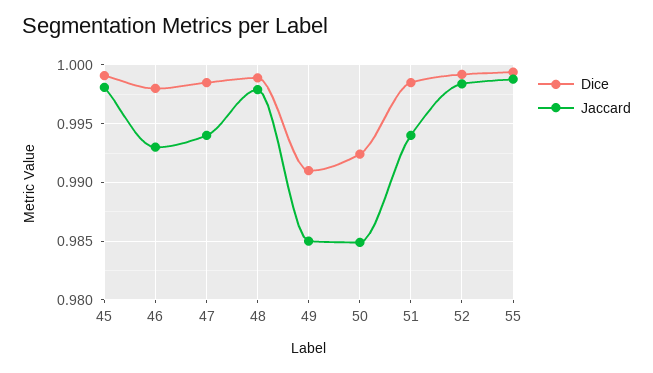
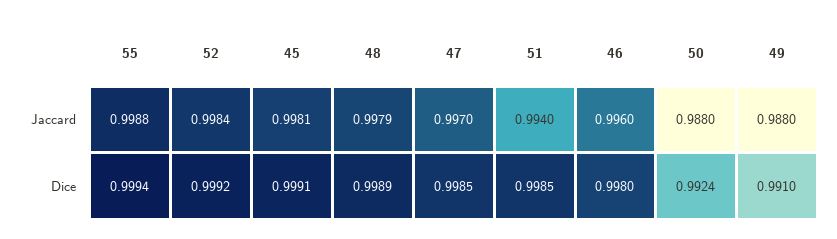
  {
    "Dice": {
      "45": 0.9991,
      "46": 0.998,
      "47": 0.9985,
      "48": 0.9989,
      "49": 0.991,
      "50": 0.9924,
      "51": 0.9985,
      "52": 0.9992,
      "55": 0.9994
    },
    "Jaccard": {
      "45": 0.9981,
-     "46": 0.993,
+     "46": 0.996,
-     "47": 0.994,
+     "47": 0.997,
      "48": 0.9979,
-     "49": 0.985,
+     "49": 0.988,
-     "50": 0.985,
+     "50": 0.988,
      "51": 0.994,
      "52": 0.9984,
      "55": 0.9988
    }
  }

